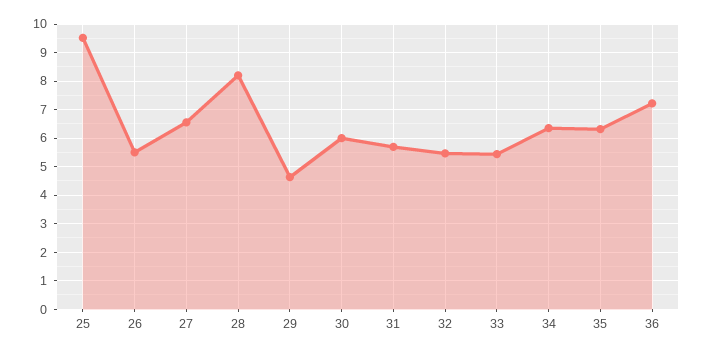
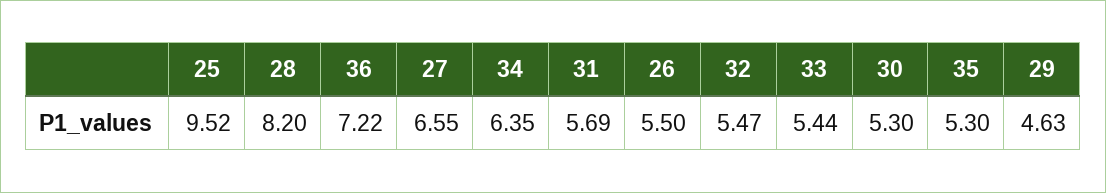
  {
    "25": 9.52,
    "26": 5.5,
    "27": 6.55,
    "28": 8.2,
    "29": 4.63,
-   "30": 6,
+   "30": 5.3,
    "31": 5.69,
    "32": 5.47,
    "33": 5.44,
    "34": 6.35,
-   "35": 6.25,
+   "35": 5.3,
    "36": 7.22
  }

